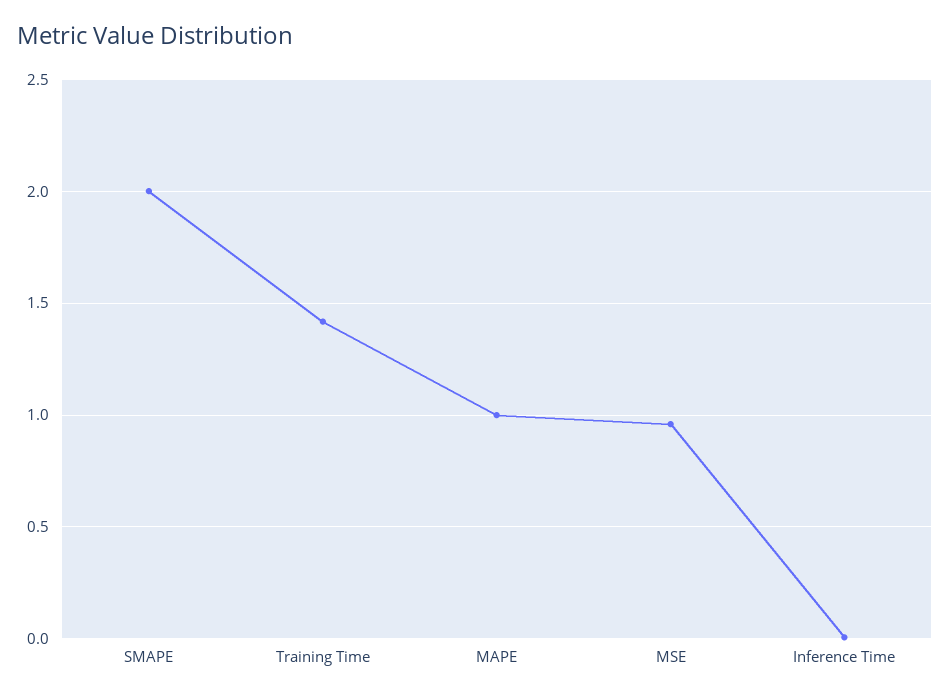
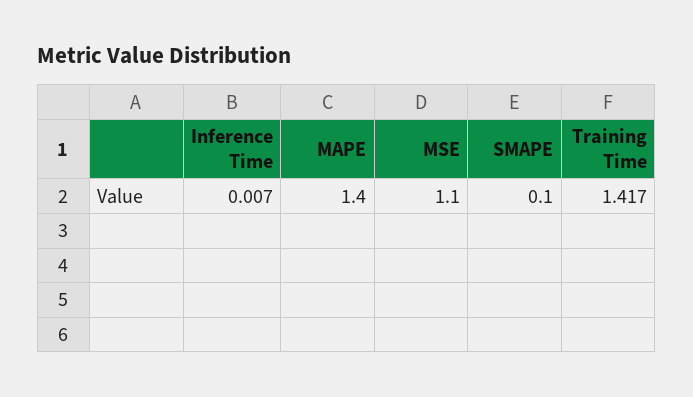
  {
-   "SMAPE": 2,
+   "SMAPE": 0.1,
    "Training Time": 1.417,
-   "MAPE": 1,
+   "MAPE": 1.4,
-   "MSE": 0.95,
+   "MSE": 1.1,
    "Inference Time": 0.007
  }

